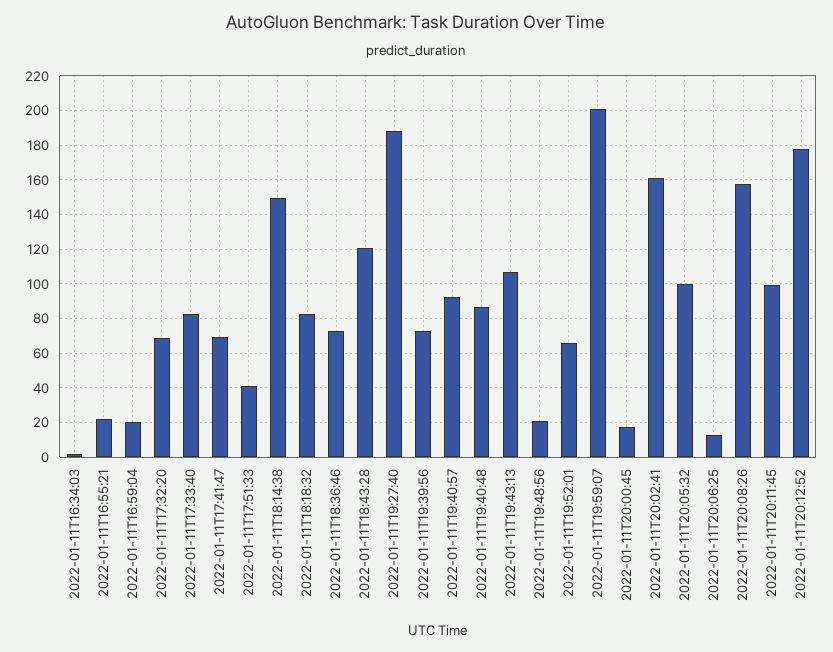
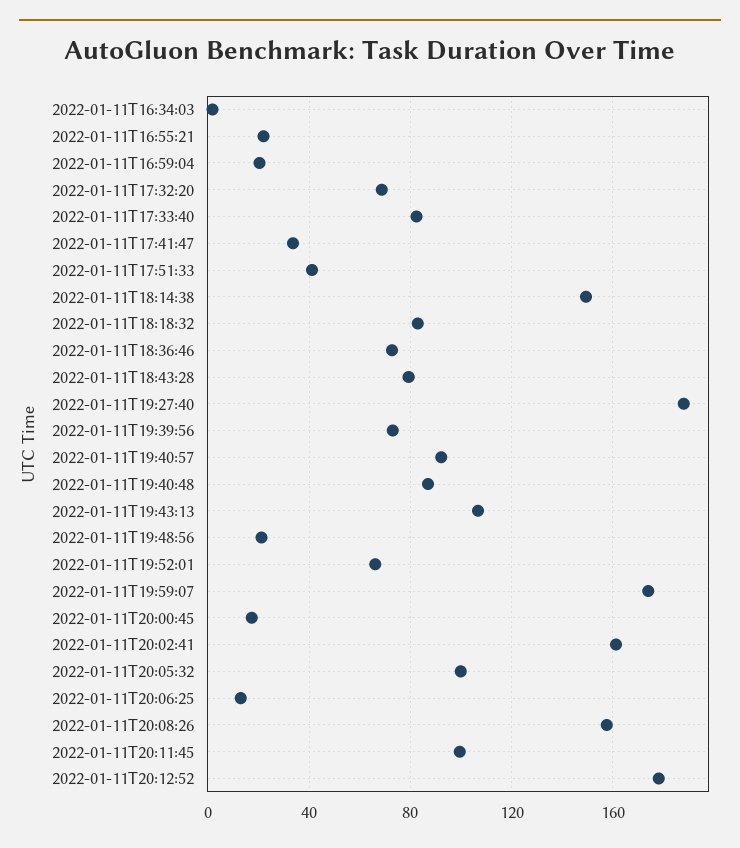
  {
    "2022-01-11T16:34:03": 0,
    "2022-01-11T16:55:21": 20,
    "2022-01-11T16:59:04": 20,
    "2022-01-11T17:32:20": 70,
    "2022-01-11T17:33:40": 80,
-   "2022-01-11T17:41:47": 70,
+   "2022-01-11T17:41:47": 35,
    "2022-01-11T17:51:33": 40,
    "2022-01-11T18:14:38": 150,
    "2022-01-11T18:18:32": 85,
    "2022-01-11T18:36:46": 75,
-   "2022-01-11T18:43:28": 120,
+   "2022-01-11T18:43:28": 80,
    "2022-01-11T19:27:40": 190,
    "2022-01-11T19:39:56": 75,
    "2022-01-11T19:40:57": 90,
    "2022-01-11T19:40:48": 85,
    "2022-01-11T19:43:13": 105,
    "2022-01-11T19:48:56": 20,
    "2022-01-11T19:52:01": 65,
-   "2022-01-11T19:59:07": 200,
+   "2022-01-11T19:59:07": 175,
    "2022-01-11T20:00:45": 15,
    "2022-01-11T20:02:41": 160,
    "2022-01-11T20:05:32": 100,
    "2022-01-11T20:06:25": 15,
    "2022-01-11T20:08:26": 160,
    "2022-01-11T20:11:45": 100,
    "2022-01-11T20:12:52": 180
  }

